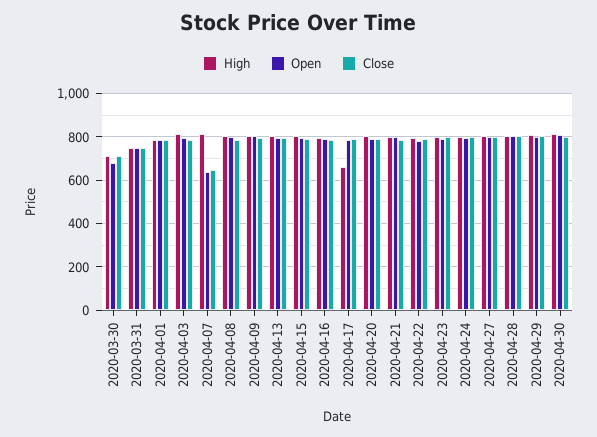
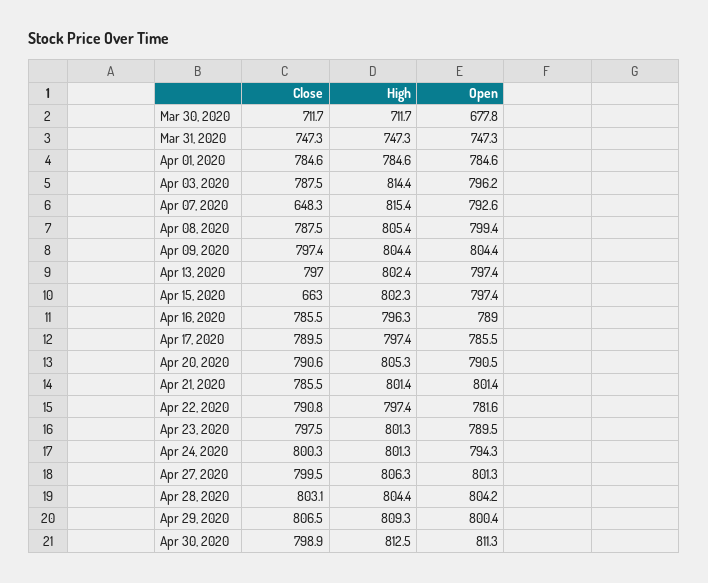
  {
    "High": {
      "2020-03-30": 711.7,
      "2020-03-31": 747.3,
      "2020-04-01": 784.6,
      "2020-04-03": 814.4,
      "2020-04-07": 815.4,
      "2020-04-08": 805.4,
      "2020-04-09": 804.4,
      "2020-04-13": 802.4,
      "2020-04-15": 802.3,
      "2020-04-16": 796.3,
-     "2020-04-17": 650,
+     "2020-04-17": 797.4,
      "2020-04-20": 805.3,
      "2020-04-21": 801.4,
      "2020-04-22": 797.4,
      "2020-04-23": 801.3,
      "2020-04-24": 801.3,
      "2020-04-27": 806.3,
      "2020-04-28": 804.4,
      "2020-04-29": 809.3,
      "2020-04-30": 812.5
    },
    "Open": {
      "2020-03-30": 677.8,
      "2020-03-31": 747.3,
      "2020-04-01": 784.6,
      "2020-04-03": 796.2,
-     "2020-04-07": 650,
+     "2020-04-07": 792.6,
      "2020-04-08": 799.4,
      "2020-04-09": 804.4,
      "2020-04-13": 797.4,
      "2020-04-15": 797.4,
      "2020-04-16": 789,
      "2020-04-17": 785.5,
      "2020-04-20": 790.5,
      "2020-04-21": 801.4,
      "2020-04-22": 781.6,
      "2020-04-23": 789.5,
      "2020-04-24": 794.3,
      "2020-04-27": 801.3,
      "2020-04-28": 804.2,
      "2020-04-29": 800.4,
      "2020-04-30": 811.3
    },
    "Close": {
      "2020-03-30": 711.7,
      "2020-03-31": 747.3,
      "2020-04-01": 784.6,
      "2020-04-03": 787.5,
      "2020-04-07": 648.3,
      "2020-04-08": 787.5,
      "2020-04-09": 797.4,
      "2020-04-13": 797,
-     "2020-04-15": 800,
+     "2020-04-15": 663,
      "2020-04-16": 785.5,
      "2020-04-17": 789.5,
      "2020-04-20": 790.6,
      "2020-04-21": 785.5,
      "2020-04-22": 790.8,
      "2020-04-23": 797.5,
      "2020-04-24": 800.3,
      "2020-04-27": 799.5,
      "2020-04-28": 803.1,
      "2020-04-29": 806.5,
      "2020-04-30": 798.9
    }
  }

